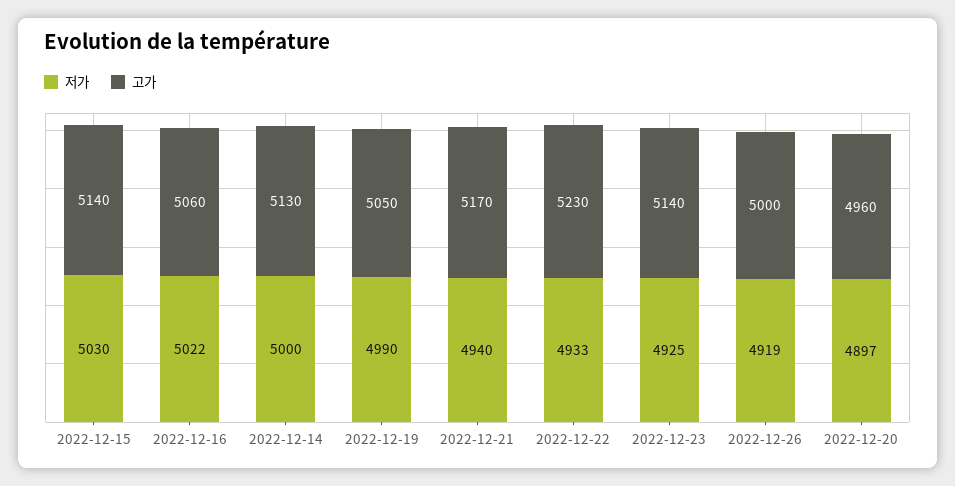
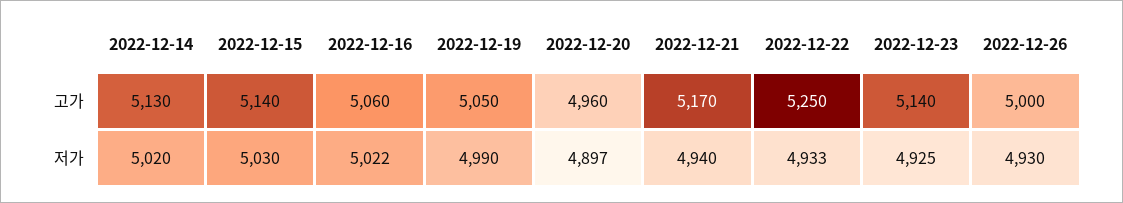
  {
    "저가": {
      "2022-12-15": 5030,
      "2022-12-16": 5022,
-     "2022-12-14": 5000,
+     "2022-12-14": 5020,
      "2022-12-19": 4990,
      "2022-12-21": 4940,
      "2022-12-22": 4933,
      "2022-12-23": 4925,
-     "2022-12-26": 4919,
+     "2022-12-26": 4930,
      "2022-12-20": 4897
    },
    "고가": {
      "2022-12-15": 5140,
      "2022-12-16": 5060,
      "2022-12-14": 5130,
      "2022-12-19": 5050,
      "2022-12-21": 5170,
-     "2022-12-22": 5230,
+     "2022-12-22": 5250,
      "2022-12-23": 5140,
      "2022-12-26": 5000,
      "2022-12-20": 4960
    }
  }

